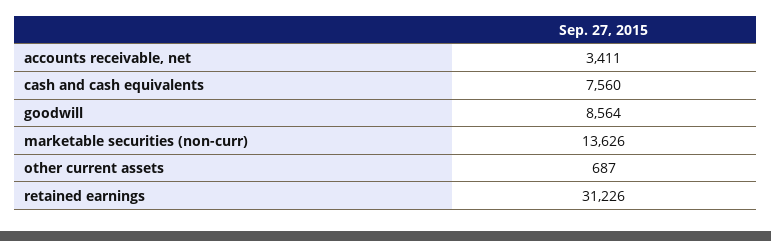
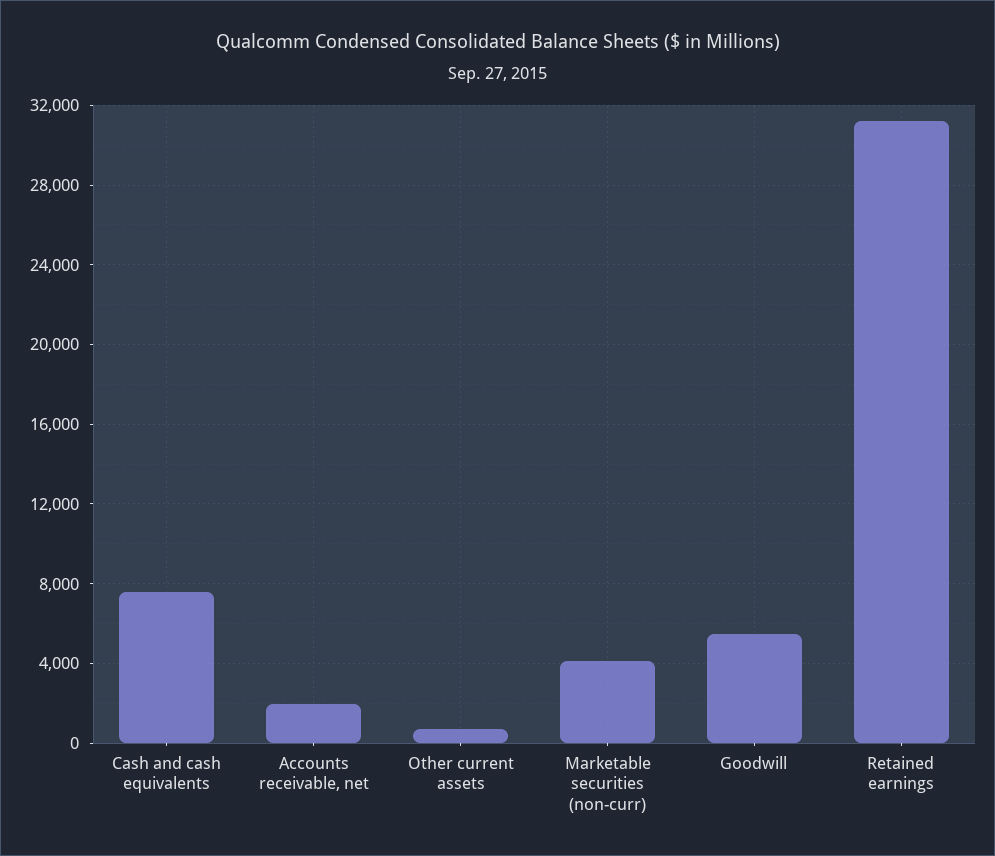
  {
-   "accounts receivable, net": 3411,
+   "accounts receivable, net": 2000,
    "cash and cash equivalents": 7560,
-   "goodwill": 8564,
+   "goodwill": 5500,
-   "marketable securities (non-curr)": 13626,
+   "marketable securities (non-curr)": 4000,
    "other current assets": 687,
    "retained earnings": 31226
  }

